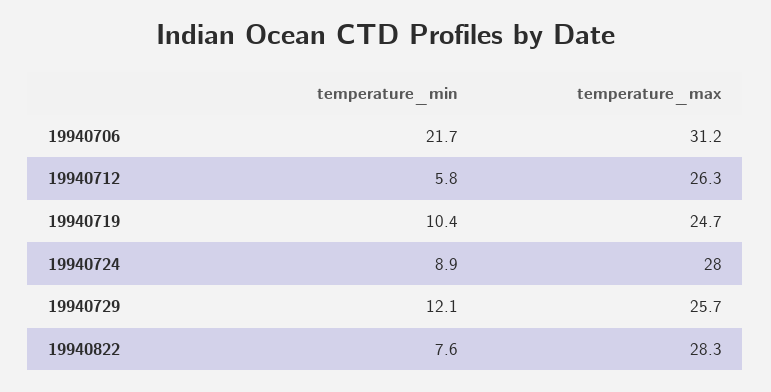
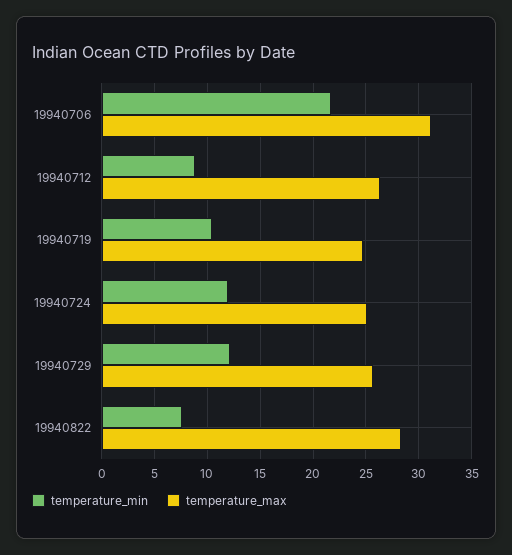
  {
    "temperature_min": {
      "19940706": 21.7,
-     "19940712": 5.8,
+     "19940712": 9,
      "19940719": 10.4,
-     "19940724": 8.9,
+     "19940724": 12,
      "19940729": 12.1,
      "19940822": 7.6
    },
    "temperature_max": {
      "19940706": 31.2,
      "19940712": 26.3,
      "19940719": 24.7,
-     "19940724": 28,
+     "19940724": 25,
      "19940729": 25.7,
      "19940822": 28.3
    }
  }

